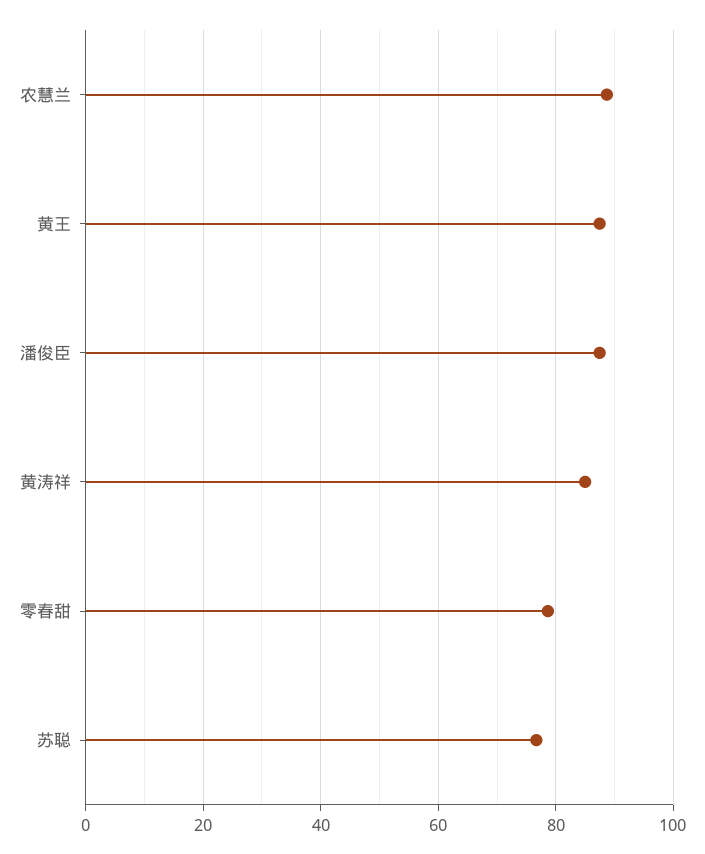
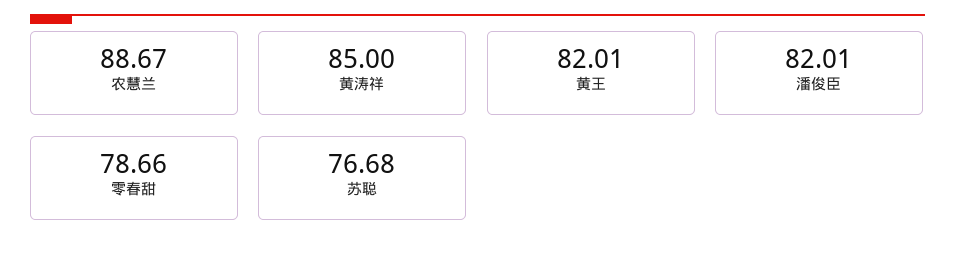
  {
    "农慧兰": 88.67,
-   "黄王": 88,
+   "黄王": 82.01,
-   "潘俊臣": 88,
+   "潘俊臣": 82.01,
    "黄涛祥": 85,
    "零春甜": 78.66,
    "苏聪": 76.68
  }

